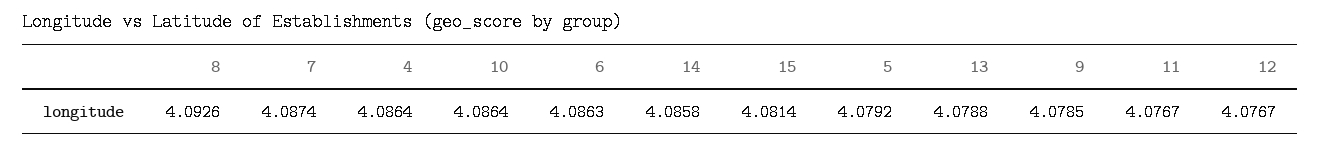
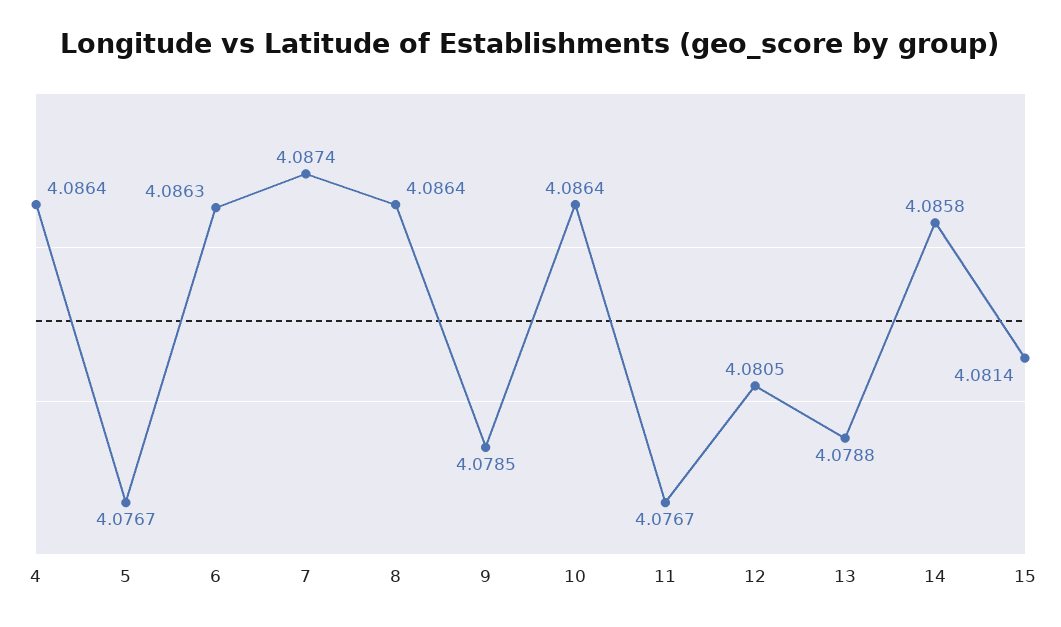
  {
-   "8": 4.0926,
+   "8": 4.0864,
    "7": 4.0874,
    "4": 4.0864,
    "10": 4.0864,
    "6": 4.0863,
    "14": 4.0858,
    "15": 4.0814,
-   "5": 4.0792,
+   "5": 4.0767,
    "13": 4.0788,
    "9": 4.0785,
    "11": 4.0767,
-   "12": 4.0767
+   "12": 4.0805
  }

